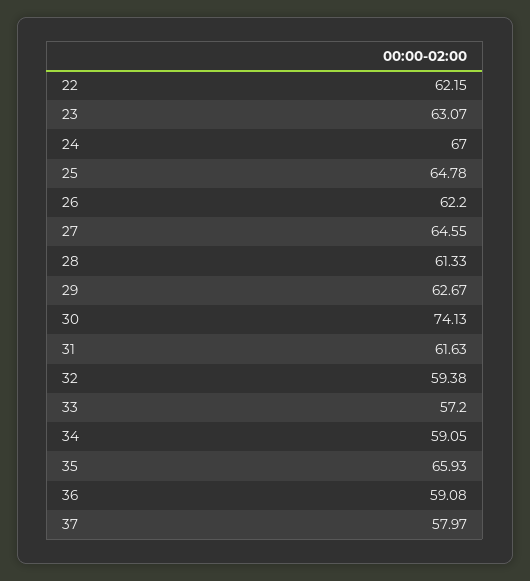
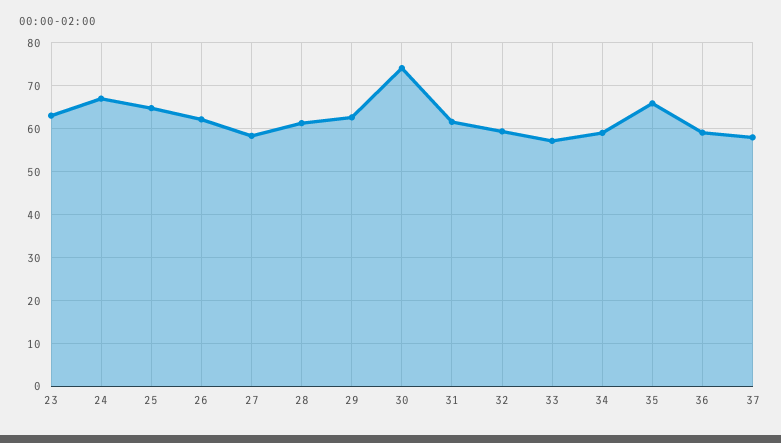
  {
-   "22": 62.15,
    "23": 63.07,
    "24": 67,
    "25": 64.78,
    "26": 62.2,
-   "27": 64.55,
+   "27": 58,
    "28": 61.33,
    "29": 62.67,
    "30": 74.13,
    "31": 61.63,
    "32": 59.38,
    "33": 57.2,
    "34": 59.05,
    "35": 65.93,
    "36": 59.08,
    "37": 57.97
  }

